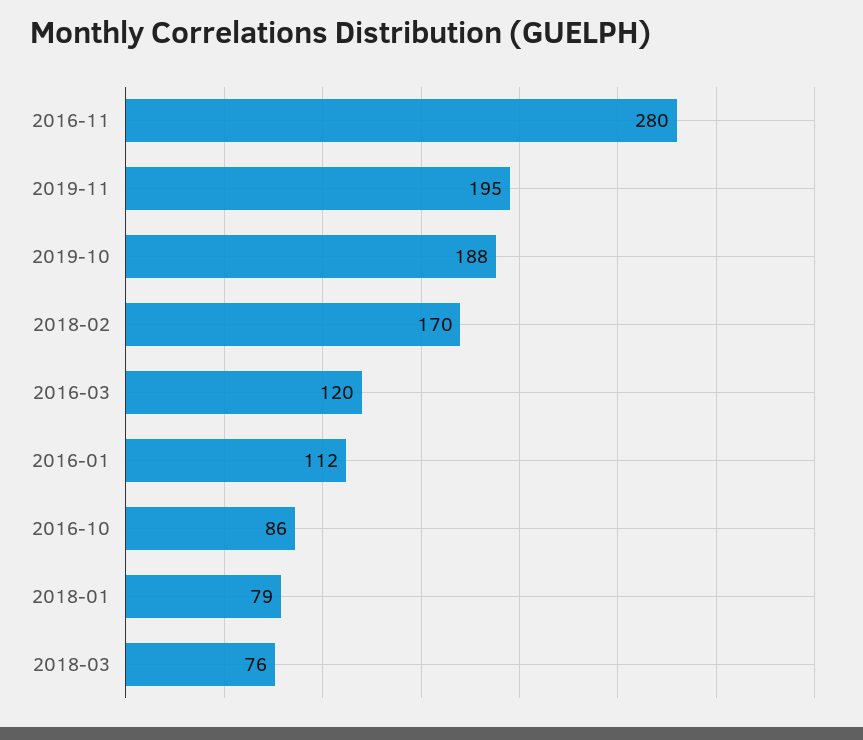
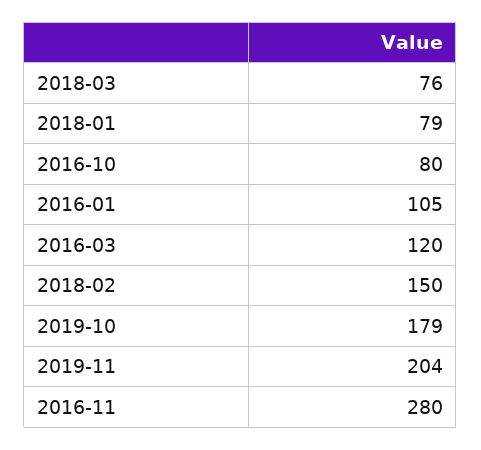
  {
    "2016-11": 280,
-   "2019-11": 195,
+   "2019-11": 204,
-   "2019-10": 188,
+   "2019-10": 179,
-   "2018-02": 170,
+   "2018-02": 150,
    "2016-03": 120,
-   "2016-01": 112,
+   "2016-01": 105,
-   "2016-10": 86,
+   "2016-10": 80,
    "2018-01": 79,
    "2018-03": 76
  }

